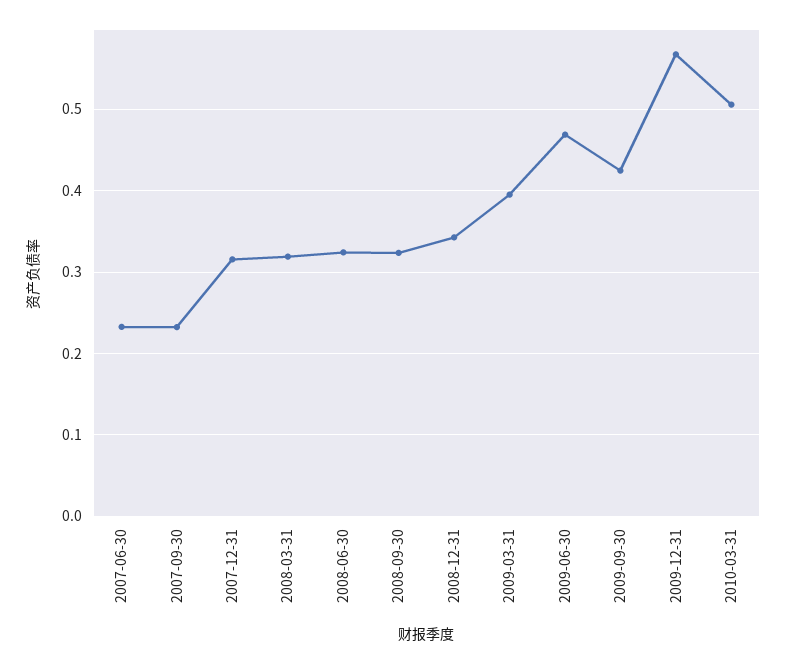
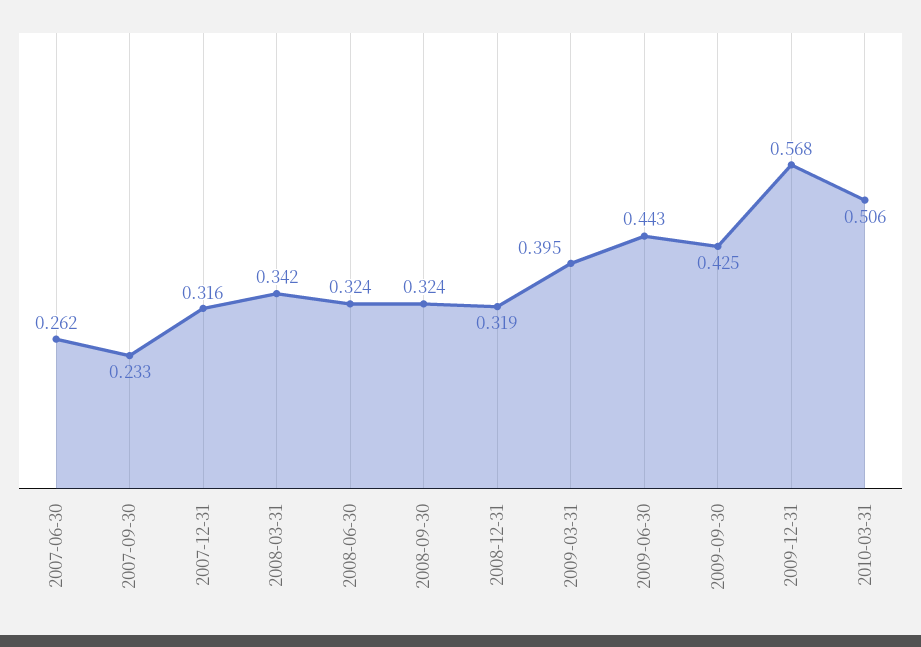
  {
-   "2007-06-30": 0.23,
+   "2007-06-30": 0.262,
    "2007-09-30": 0.233,
    "2007-12-31": 0.316,
-   "2008-03-31": 0.32,
+   "2008-03-31": 0.342,
    "2008-06-30": 0.324,
    "2008-09-30": 0.324,
-   "2008-12-31": 0.34,
+   "2008-12-31": 0.319,
    "2009-03-31": 0.395,
-   "2009-06-30": 0.47,
+   "2009-06-30": 0.443,
    "2009-09-30": 0.425,
    "2009-12-31": 0.568,
    "2010-03-31": 0.506
  }

